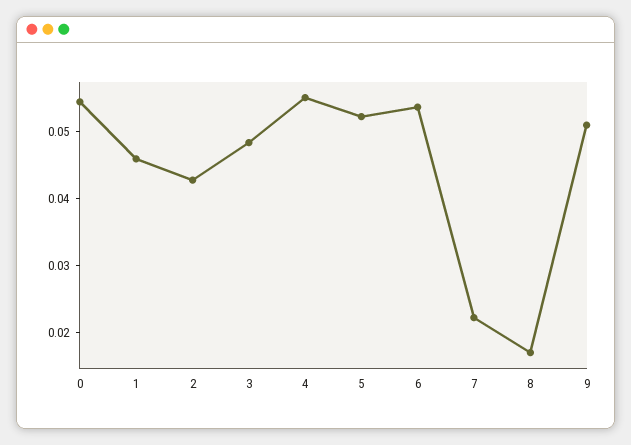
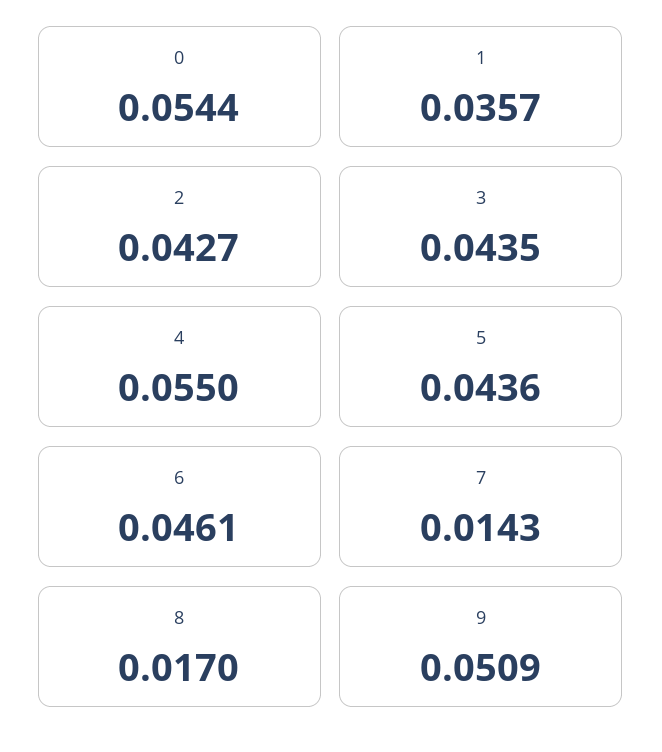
  {
    "0": 0.0544,
-   "1": 0.046,
+   "1": 0.0357,
    "2": 0.0427,
-   "3": 0.048,
+   "3": 0.0435,
    "4": 0.055,
-   "5": 0.052,
+   "5": 0.0436,
-   "6": 0.054,
+   "6": 0.0461,
-   "7": 0.022,
+   "7": 0.0143,
    "8": 0.017,
    "9": 0.0509
  }

